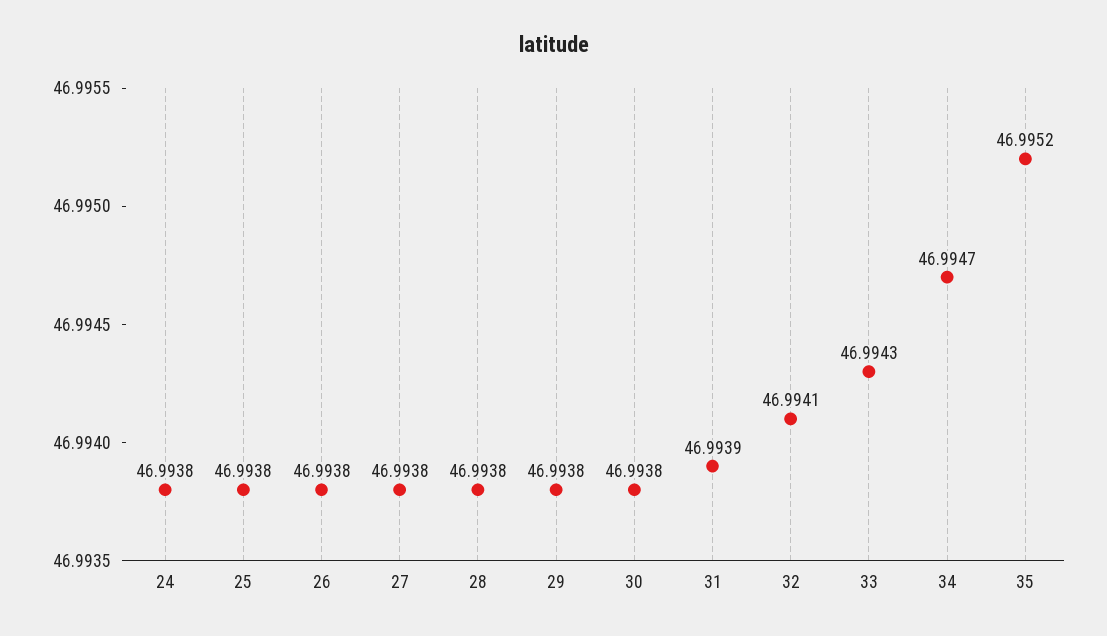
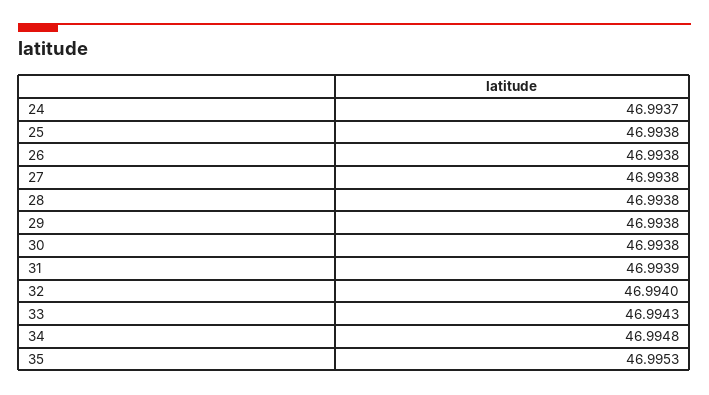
  {
-   "24": 46.9938,
+   "24": 46.9937,
    "25": 46.9938,
    "26": 46.9938,
    "27": 46.9938,
    "28": 46.9938,
    "29": 46.9938,
    "30": 46.9938,
    "31": 46.9939,
-   "32": 46.9941,
+   "32": 46.994,
    "33": 46.9943,
-   "34": 46.9947,
+   "34": 46.9948,
-   "35": 46.9952
+   "35": 46.9953
  }

